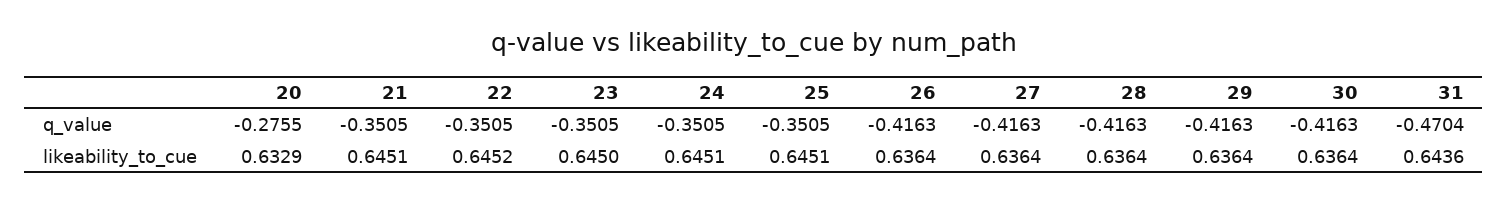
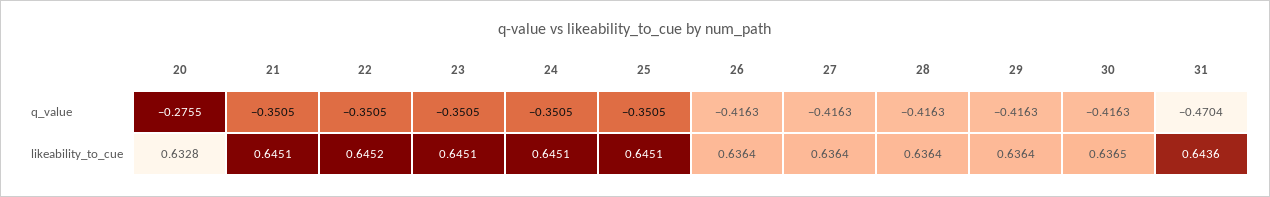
  {
    "20": {
      "q_value": -0.2755,
-     "likeability_to_cue": 0.6329
+     "likeability_to_cue": 0.6328
    },
    "21": {
      "q_value": -0.3505,
      "likeability_to_cue": 0.6451
    },
    "22": {
      "q_value": -0.3505,
      "likeability_to_cue": 0.6452
    },
    "23": {
      "q_value": -0.3505,
-     "likeability_to_cue": 0.645
+     "likeability_to_cue": 0.6451
    },
    "24": {
      "q_value": -0.3505,
      "likeability_to_cue": 0.6451
    },
    "25": {
      "q_value": -0.3505,
      "likeability_to_cue": 0.6451
    },
    "26": {
      "q_value": -0.4163,
      "likeability_to_cue": 0.6364
    },
    "27": {
      "q_value": -0.4163,
      "likeability_to_cue": 0.6364
    },
    "28": {
      "q_value": -0.4163,
      "likeability_to_cue": 0.6364
    },
    "29": {
      "q_value": -0.4163,
      "likeability_to_cue": 0.6364
    },
    "30": {
      "q_value": -0.4163,
-     "likeability_to_cue": 0.6364
+     "likeability_to_cue": 0.6365
    },
    "31": {
      "q_value": -0.4704,
      "likeability_to_cue": 0.6436
    }
  }

